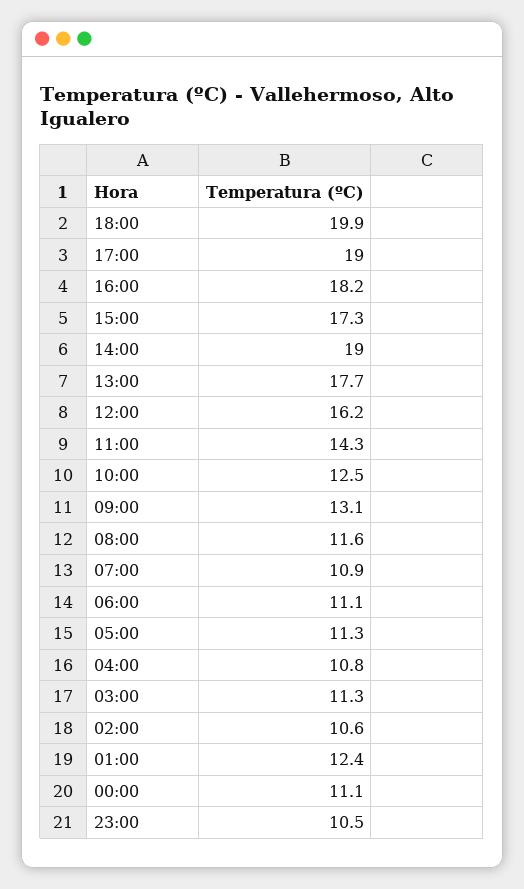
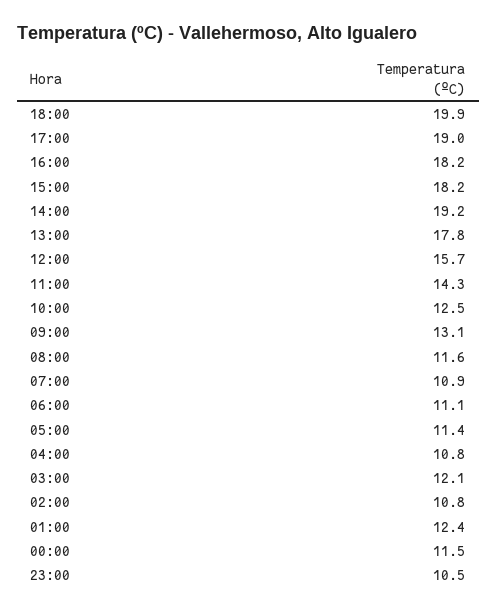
  {
    "18:00": 19.9,
    "17:00": 19,
    "16:00": 18.2,
-   "15:00": 17.3,
+   "15:00": 18.2,
-   "14:00": 19,
+   "14:00": 19.2,
-   "13:00": 17.7,
+   "13:00": 17.8,
-   "12:00": 16.2,
+   "12:00": 15.7,
    "11:00": 14.3,
    "10:00": 12.5,
    "09:00": 13.1,
    "08:00": 11.6,
    "07:00": 10.9,
    "06:00": 11.1,
-   "05:00": 11.3,
+   "05:00": 11.4,
    "04:00": 10.8,
-   "03:00": 11.3,
+   "03:00": 12.1,
-   "02:00": 10.6,
+   "02:00": 10.8,
    "01:00": 12.4,
-   "00:00": 11.1,
+   "00:00": 11.5,
    "23:00": 10.5
  }

